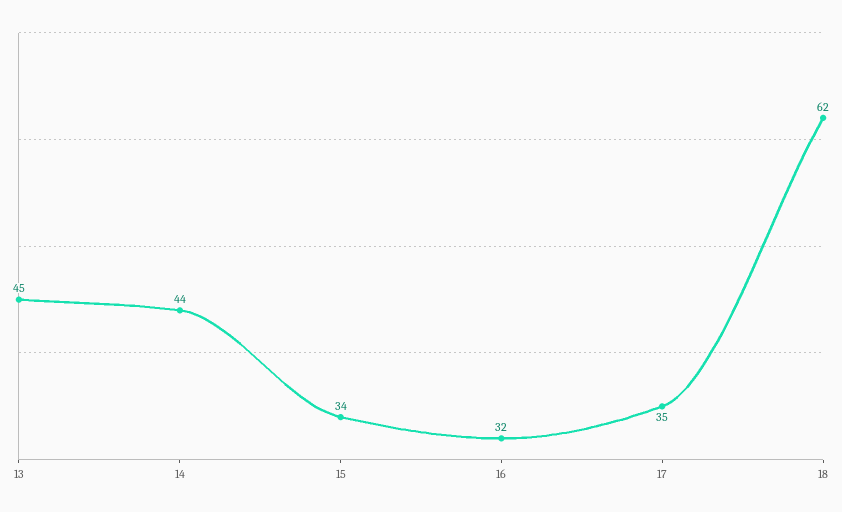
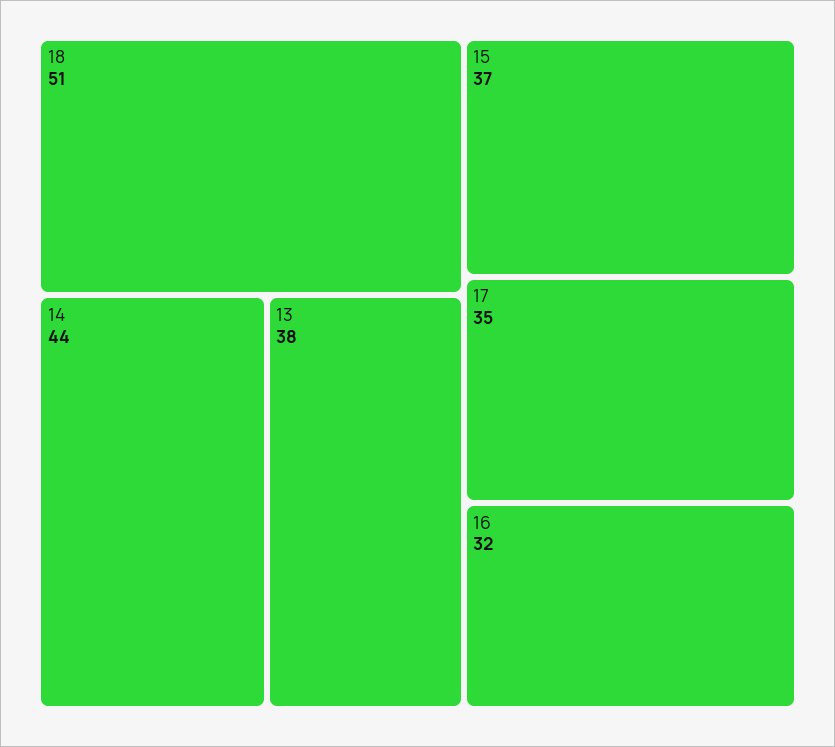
  {
-   "13": 45,
+   "13": 38,
    "14": 44,
-   "15": 34,
+   "15": 37,
    "16": 32,
    "17": 35,
-   "18": 62
+   "18": 51
  }

